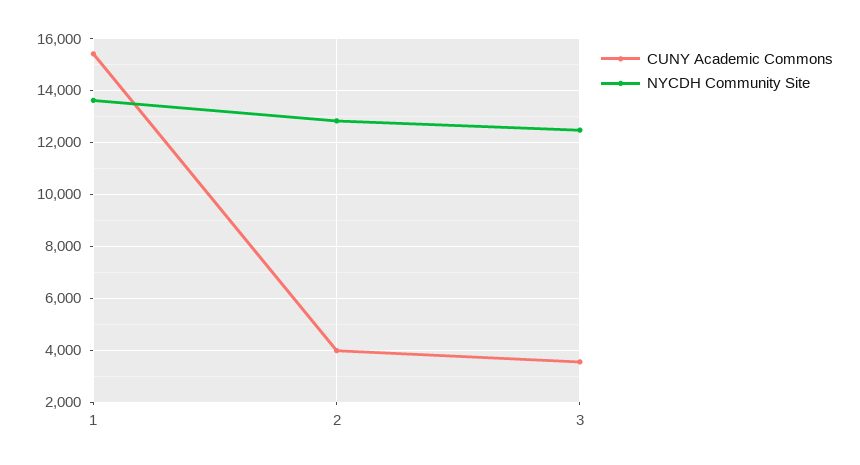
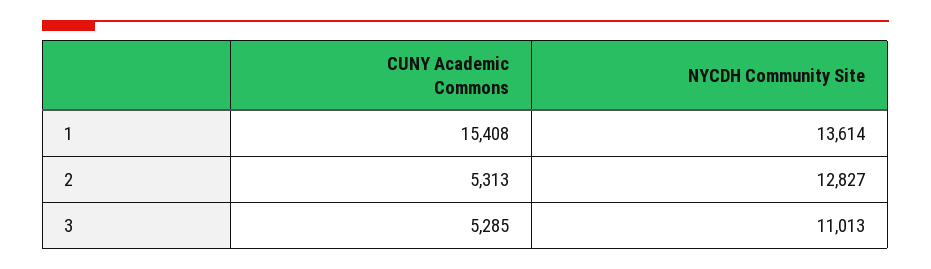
  {
    "CUNY Academic Commons": {
      "1": 15408,
-     "2": 4000,
+     "2": 5313,
-     "3": 3500
+     "3": 5285
    },
    "NYCDH Community Site": {
      "1": 13614,
      "2": 12827,
-     "3": 12500
+     "3": 11013
    }
  }

